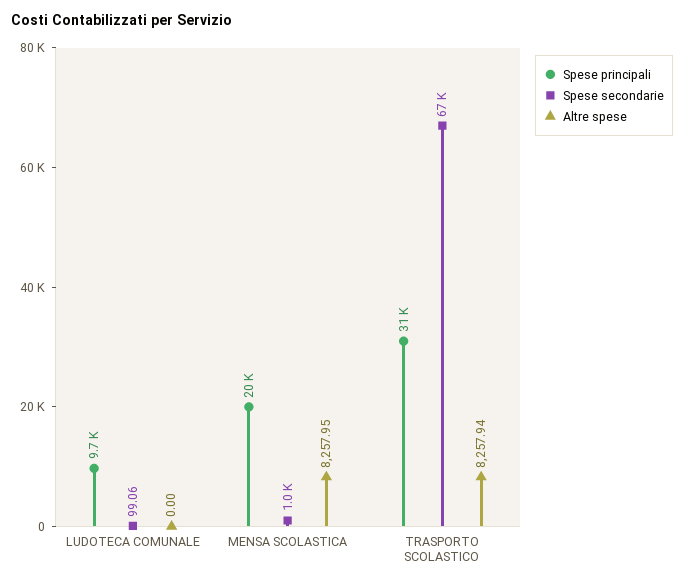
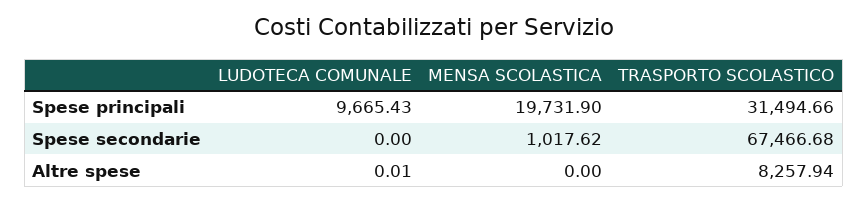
  {
    "Spese principali": {
      "LUDOTECA COMUNALE": 9665.43,
      "MENSA SCOLASTICA": 19731.9,
      "TRASPORTO SCOLASTICO": 31494.66
    },
    "Spese secondarie": {
-     "LUDOTECA COMUNALE": 99.06,
+     "LUDOTECA COMUNALE": 0,
      "MENSA SCOLASTICA": 1017.62,
      "TRASPORTO SCOLASTICO": 67466.68
    },
    "Altre spese": {
-     "LUDOTECA COMUNALE": 0,
+     "LUDOTECA COMUNALE": 0.01,
-     "MENSA SCOLASTICA": 8257.95,
+     "MENSA SCOLASTICA": 0,
      "TRASPORTO SCOLASTICO": 8257.94
    }
  }

